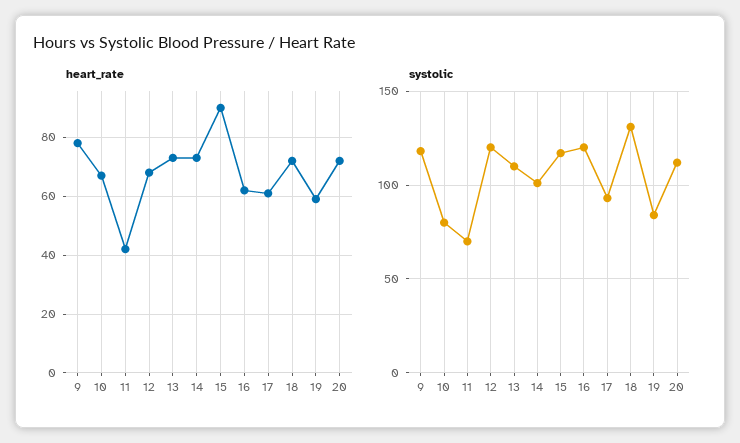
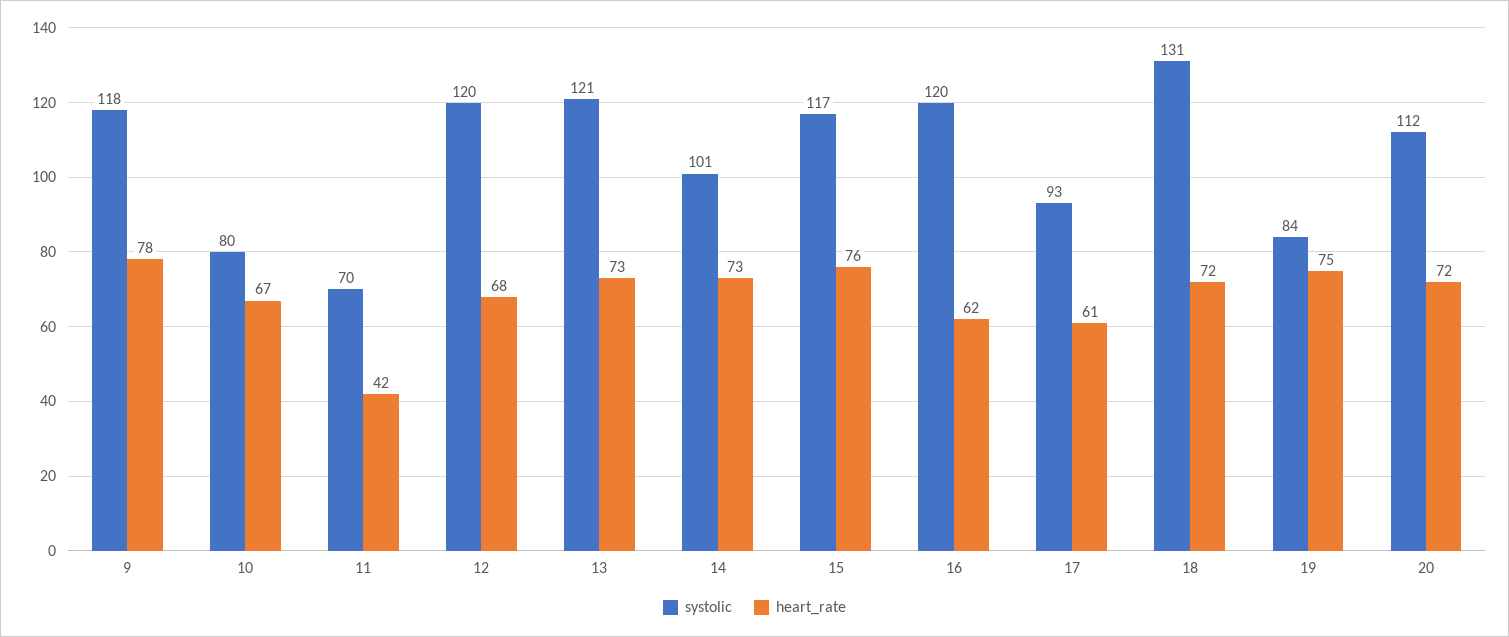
  {
    "heart_rate": {
      "9": 78,
      "10": 67,
      "11": 42,
      "12": 68,
      "13": 73,
      "14": 73,
-     "15": 90,
+     "15": 76,
      "16": 62,
      "17": 61,
      "18": 72,
-     "19": 60,
+     "19": 75,
      "20": 72
    },
    "systolic": {
      "9": 118,
      "10": 80,
      "11": 70,
      "12": 120,
-     "13": 110,
+     "13": 121,
      "14": 101,
      "15": 117,
      "16": 120,
      "17": 93,
      "18": 131,
      "19": 84,
      "20": 112
    }
  }

